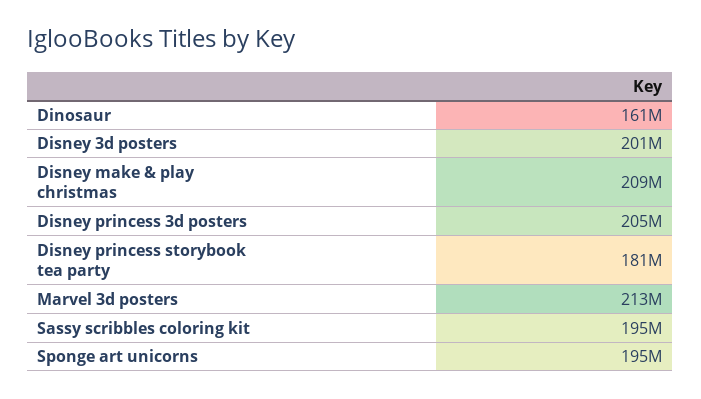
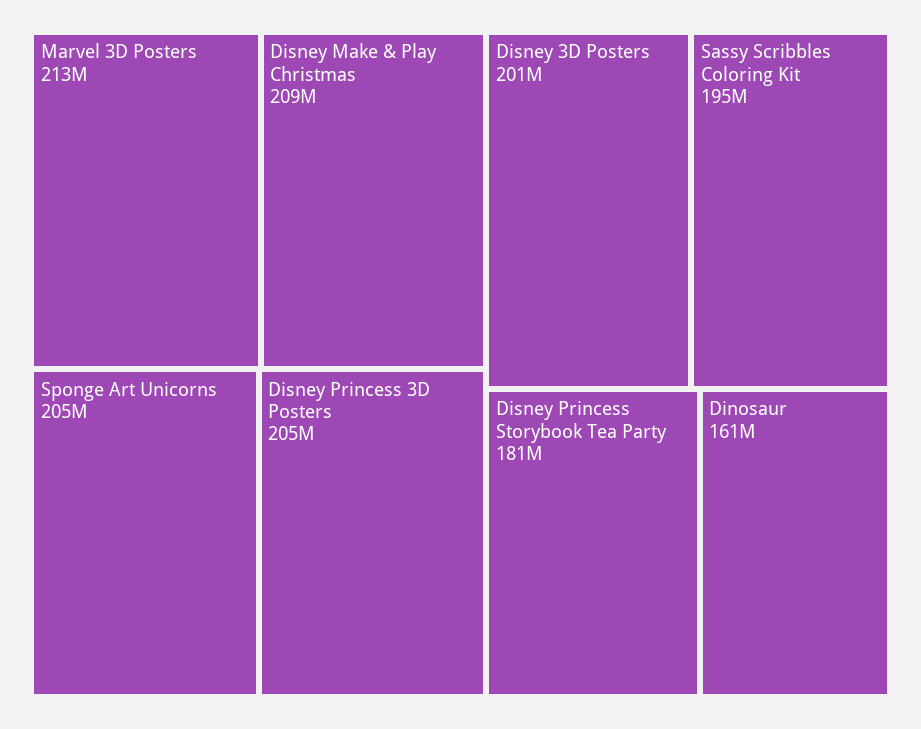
  {
    "Dinosaur": 161000000,
    "Disney 3d posters": 201000000,
    "Disney make & play christmas": 209000000,
    "Disney princess 3d posters": 205000000,
    "Disney princess storybook tea party": 181000000,
    "Marvel 3d posters": 213000000,
    "Sassy scribbles coloring kit": 195000000,
-   "Sponge art unicorns": 195000000
+   "Sponge art unicorns": 205000000
  }

